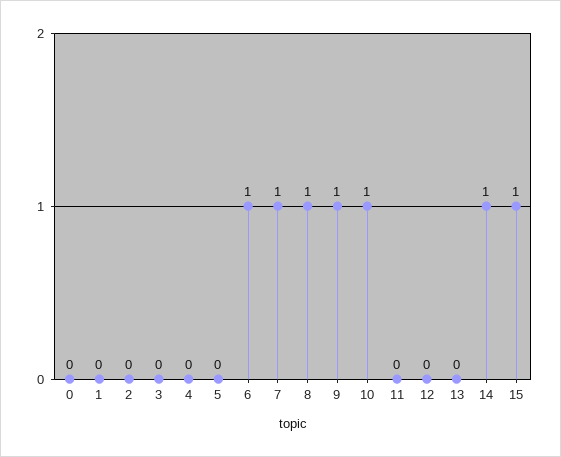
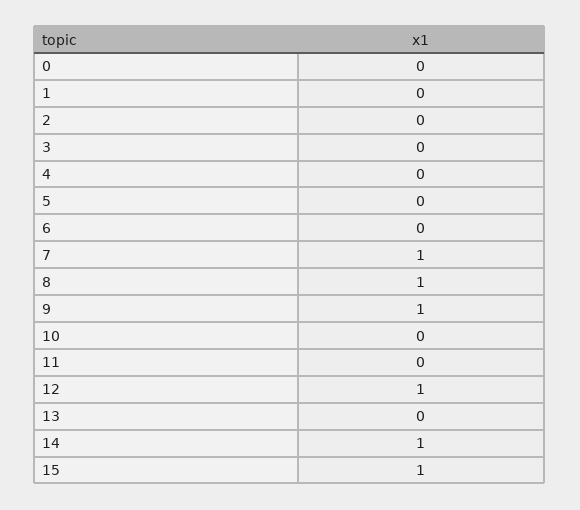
  {
    "0": 0,
    "1": 0,
    "2": 0,
    "3": 0,
    "4": 0,
    "5": 0,
-   "6": 1,
+   "6": 0,
    "7": 1,
    "8": 1,
    "9": 1,
-   "10": 1,
+   "10": 0,
    "11": 0,
-   "12": 0,
+   "12": 1,
    "13": 0,
    "14": 1,
    "15": 1
  }

